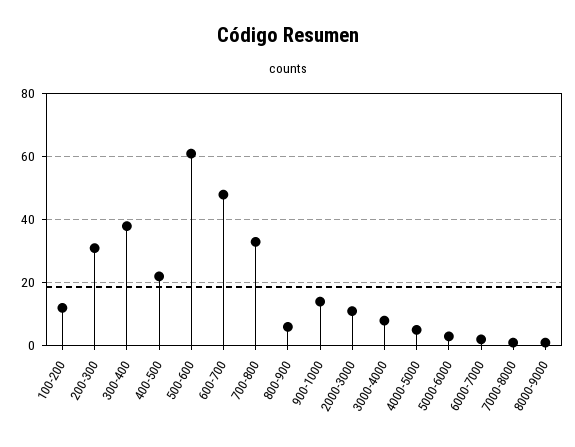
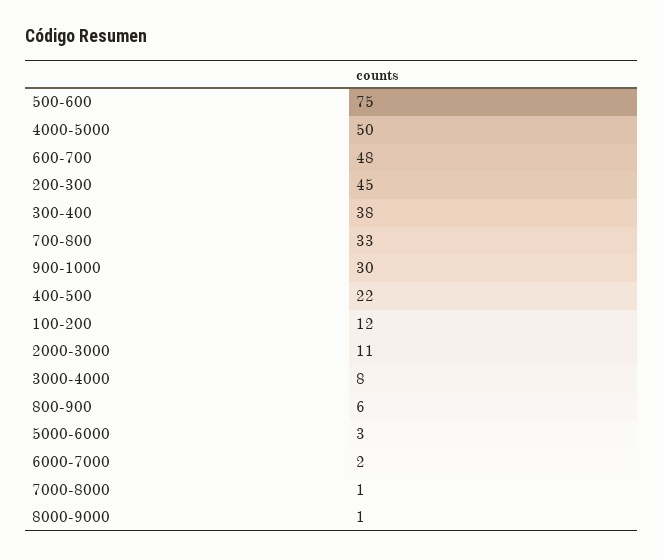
  {
    "100-200": 12,
-   "200-300": 30,
+   "200-300": 45,
    "300-400": 38,
    "400-500": 22,
-   "500-600": 60,
+   "500-600": 75,
    "600-700": 48,
    "700-800": 33,
    "800-900": 6,
-   "900-1000": 15,
+   "900-1000": 30,
    "2000-3000": 11,
    "3000-4000": 8,
-   "4000-5000": 5,
+   "4000-5000": 50,
    "5000-6000": 3,
    "6000-7000": 2,
    "7000-8000": 1,
    "8000-9000": 1
  }

